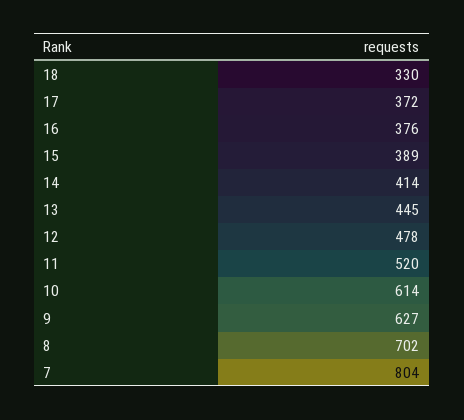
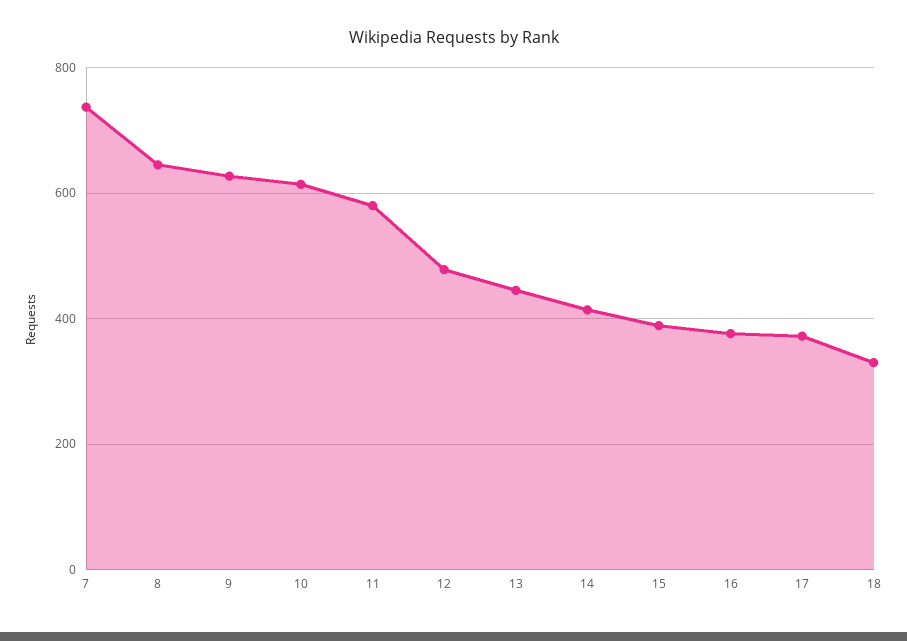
  {
    "18": 330,
    "17": 372,
    "16": 376,
    "15": 389,
    "14": 414,
    "13": 445,
    "12": 478,
-   "11": 520,
+   "11": 580,
    "10": 614,
    "9": 627,
-   "8": 702,
+   "8": 640,
-   "7": 804
+   "7": 740
  }

